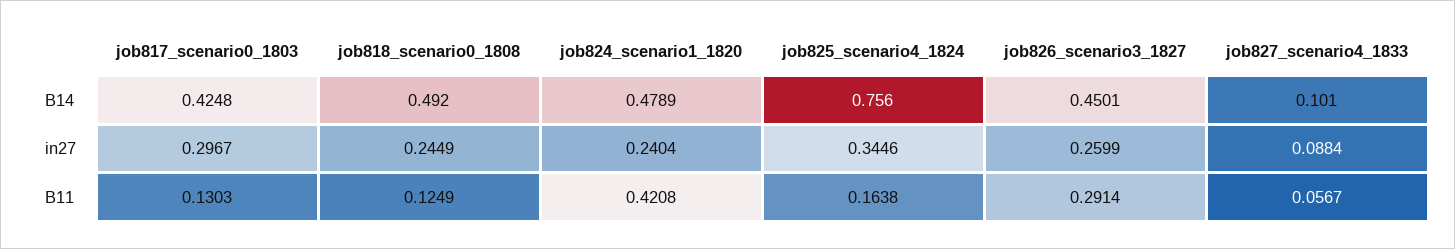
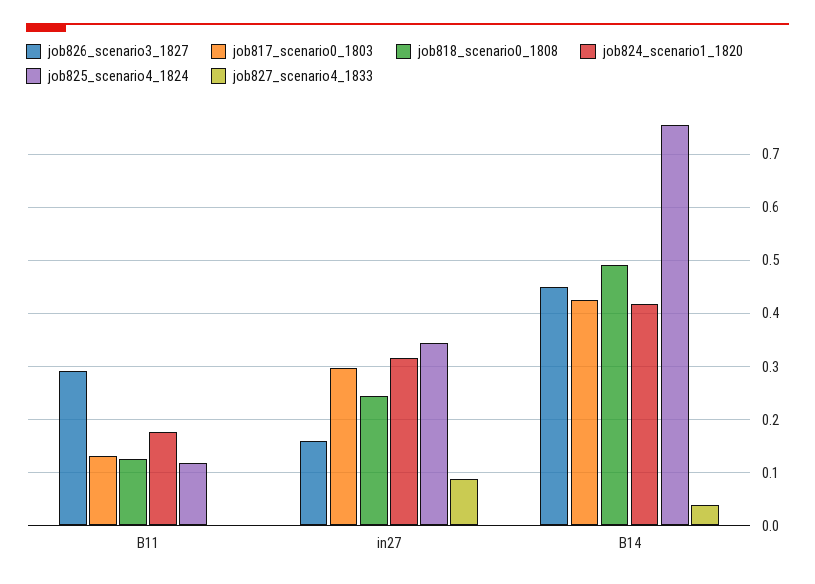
  {
    "job817_scenario0_1803": {
      "B14": 0.4248,
      "in27": 0.2967,
      "B11": 0.1303
    },
    "job818_scenario0_1808": {
      "B14": 0.492,
      "in27": 0.2449,
      "B11": 0.1249
    },
    "job824_scenario1_1820": {
-     "B14": 0.4789,
+     "B14": 0.42,
-     "in27": 0.2404,
+     "in27": 0.32,
-     "B11": 0.4208
+     "B11": 0.18
    },
    "job825_scenario4_1824": {
      "B14": 0.756,
      "in27": 0.3446,
-     "B11": 0.1638
+     "B11": 0.12
    },
    "job826_scenario3_1827": {
      "B14": 0.4501,
-     "in27": 0.2599,
+     "in27": 0.16,
      "B11": 0.2914
    },
    "job827_scenario4_1833": {
-     "B14": 0.101,
+     "B14": 0.04,
      "in27": 0.0884,
-     "B11": 0.0567
+     "B11": 0
    }
  }

